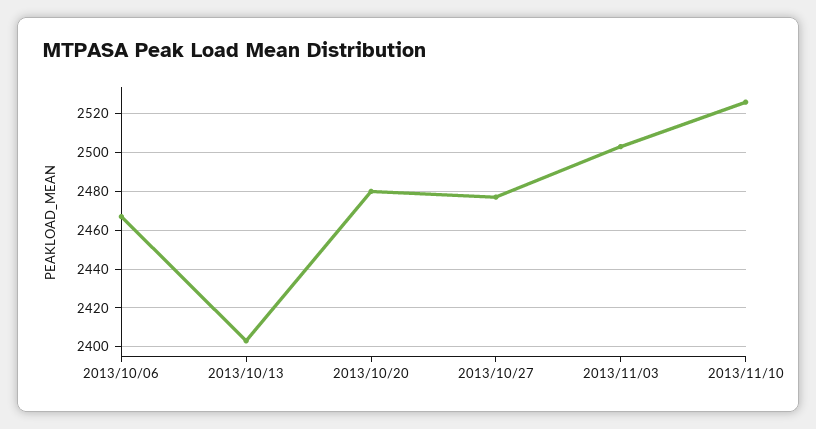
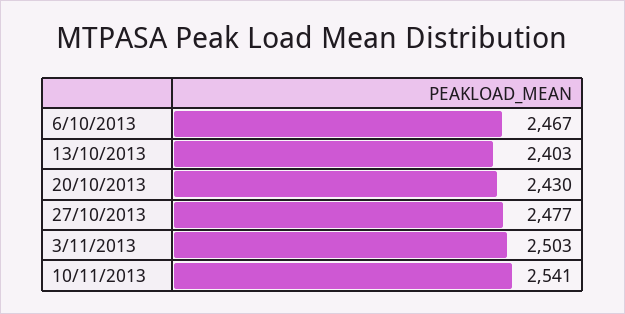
  {
    "2013/10/06": 2467,
    "2013/10/13": 2403,
-   "2013/10/20": 2480,
+   "2013/10/20": 2430,
    "2013/10/27": 2477,
    "2013/11/03": 2503,
-   "2013/11/10": 2525
+   "2013/11/10": 2541
  }

